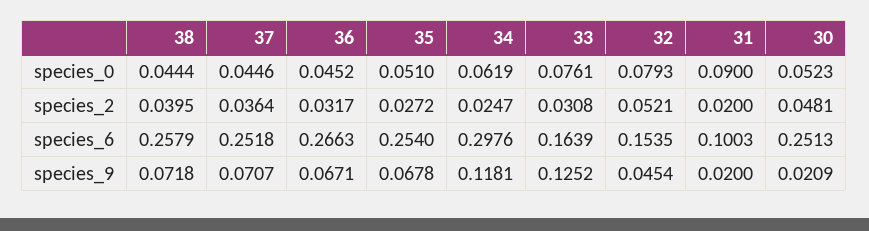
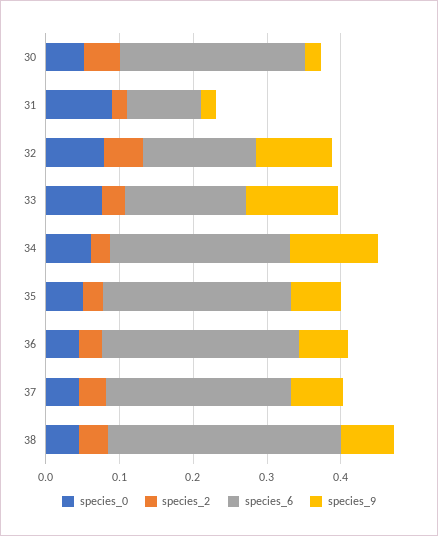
  {
    "species_0": {
      "38": 0.0444,
      "37": 0.0446,
      "36": 0.0452,
      "35": 0.051,
      "34": 0.0619,
      "33": 0.0761,
      "32": 0.0793,
      "31": 0.09,
      "30": 0.0523
    },
    "species_2": {
      "38": 0.0395,
      "37": 0.0364,
      "36": 0.0317,
      "35": 0.0272,
      "34": 0.0247,
      "33": 0.0308,
      "32": 0.0521,
      "31": 0.02,
      "30": 0.0481
    },
    "species_6": {
-     "38": 0.2579,
+     "38": 0.32,
      "37": 0.2518,
      "36": 0.2663,
      "35": 0.254,
-     "34": 0.2976,
+     "34": 0.24,
      "33": 0.1639,
      "32": 0.1535,
      "31": 0.1003,
      "30": 0.2513
    },
    "species_9": {
      "38": 0.0718,
      "37": 0.0707,
      "36": 0.0671,
      "35": 0.0678,
      "34": 0.1181,
      "33": 0.1252,
-     "32": 0.0454,
+     "32": 0.1,
      "31": 0.02,
      "30": 0.0209
    }
  }

